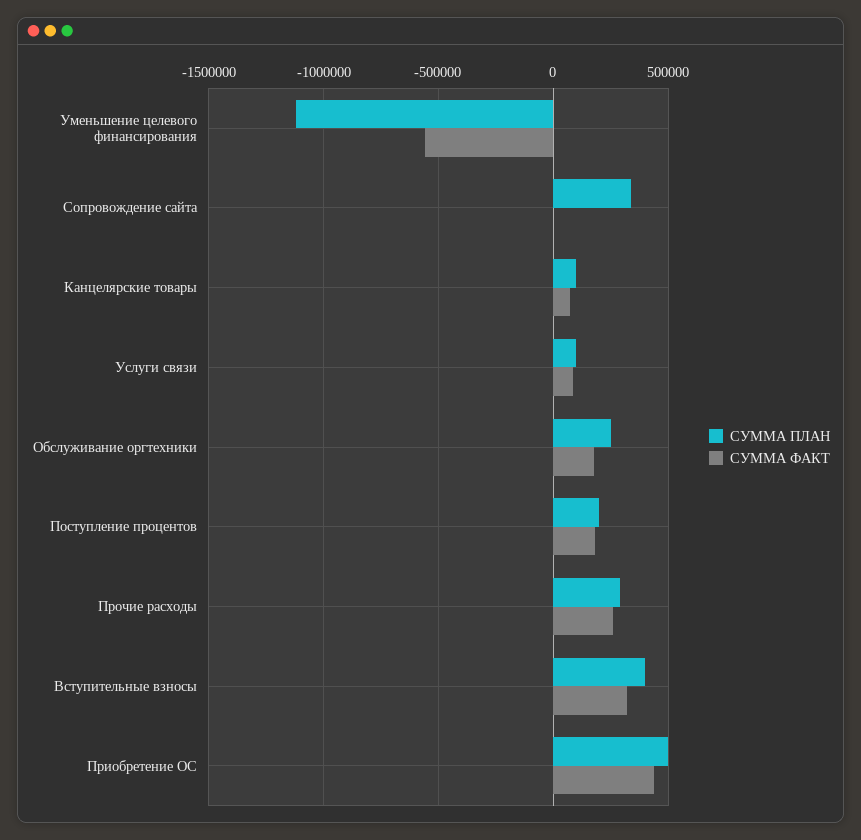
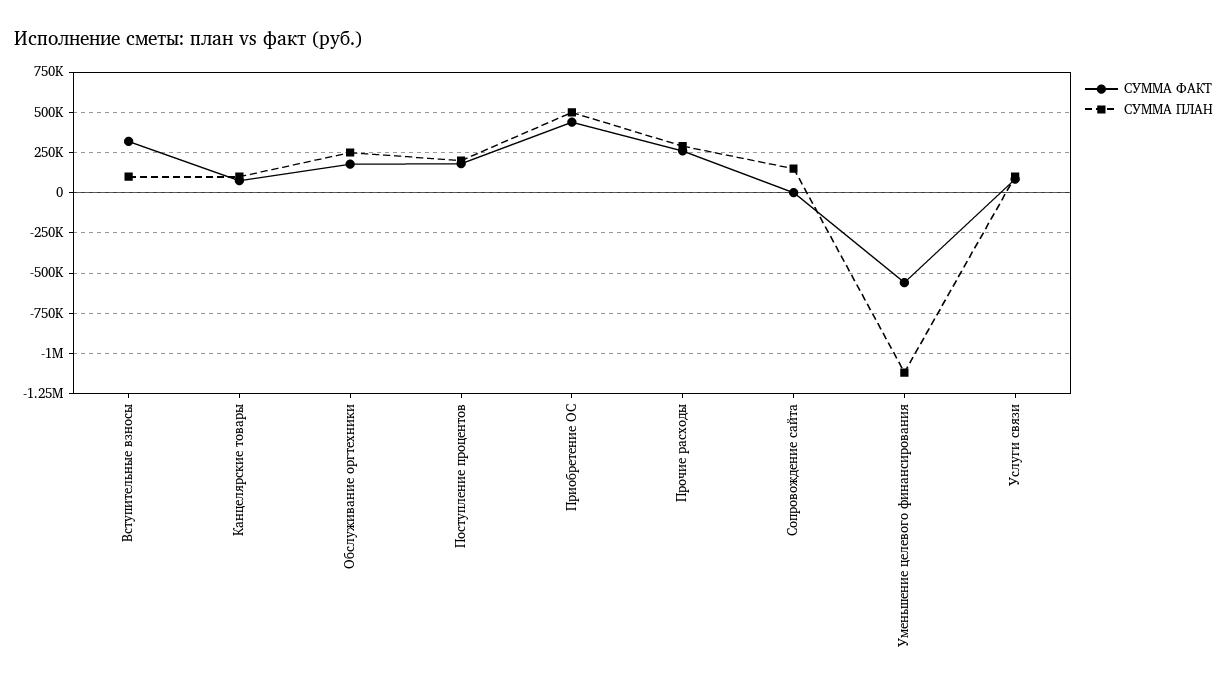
  {
    "СУММА ПЛАН": {
      "Уменьшение целевого финансирования": -1100000,
-     "Сопровождение сайта": 350000,
+     "Сопровождение сайта": 150000,
      "Канцелярские товары": 100000,
      "Услуги связи": 100000,
      "Обслуживание оргтехники": 250000,
      "Поступление процентов": 200000,
      "Прочие расходы": 300000,
-     "Вступительные взносы": 400000,
+     "Вступительные взносы": 100000,
      "Приобретение ОС": 500000
    },
    "СУММА ФАКТ": {
      "Уменьшение целевого финансирования": -550000,
      "Сопровождение сайта": 0,
      "Канцелярские товары": 50000,
      "Услуги связи": 100000,
      "Обслуживание оргтехники": 200000,
      "Поступление процентов": 200000,
      "Прочие расходы": 250000,
      "Вступительные взносы": 300000,
      "Приобретение ОС": 450000
    }
  }

